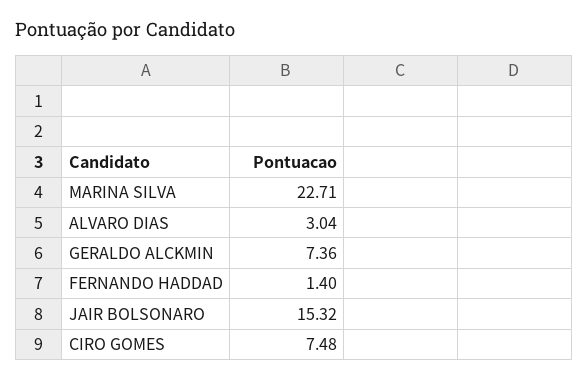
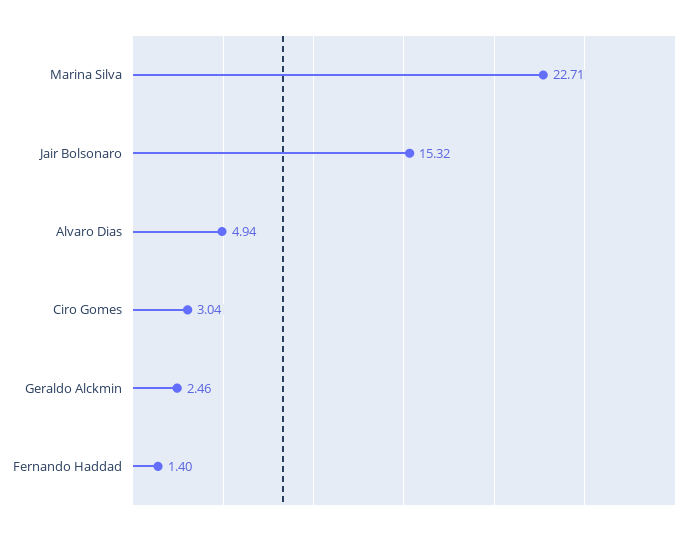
  {
    "MARINA SILVA": 22.71,
-   "ALVARO DIAS": 3.04,
+   "ALVARO DIAS": 4.94,
-   "GERALDO ALCKMIN": 7.36,
+   "GERALDO ALCKMIN": 2.46,
    "FERNANDO HADDAD": 1.4,
    "JAIR BOLSONARO": 15.32,
-   "CIRO GOMES": 7.48
+   "CIRO GOMES": 3.04
  }

